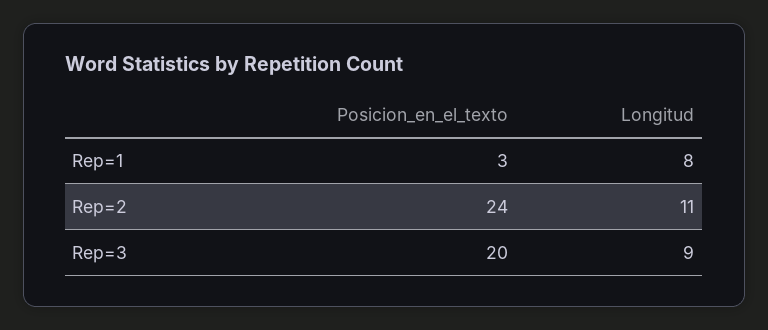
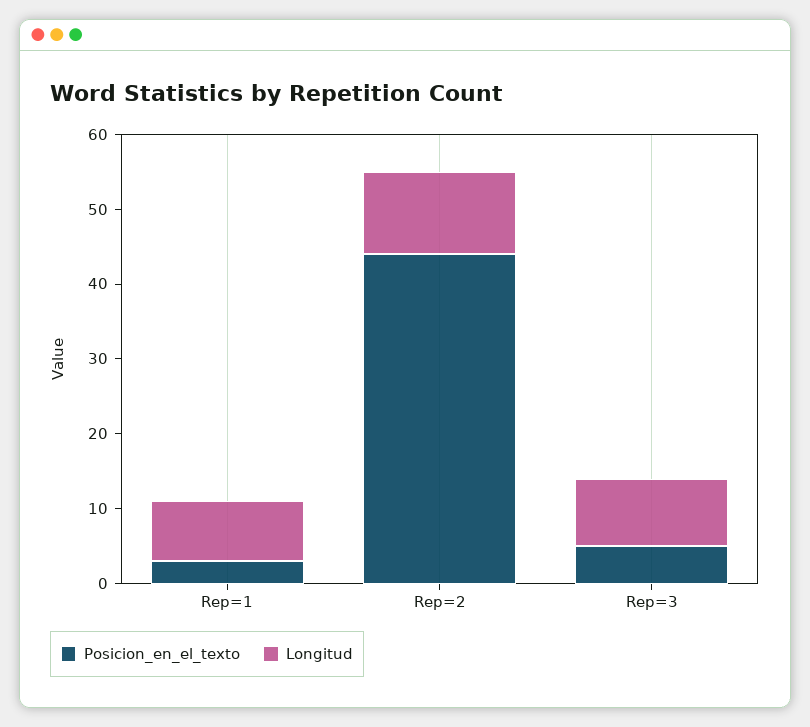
  {
    "Posicion_en_el_texto": {
      "Rep=1": 3,
-     "Rep=2": 24,
+     "Rep=2": 45,
-     "Rep=3": 20
+     "Rep=3": 5
    },
    "Longitud": {
      "Rep=1": 8,
      "Rep=2": 11,
      "Rep=3": 9
    }
  }

